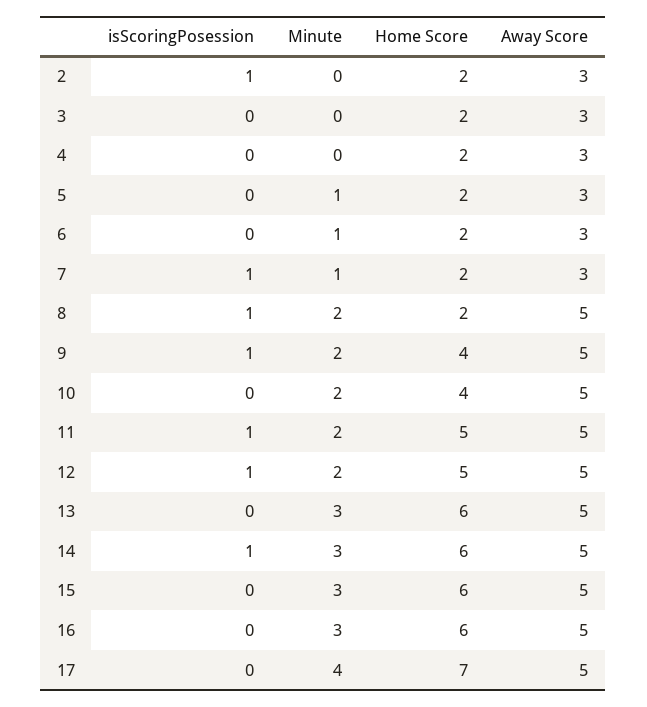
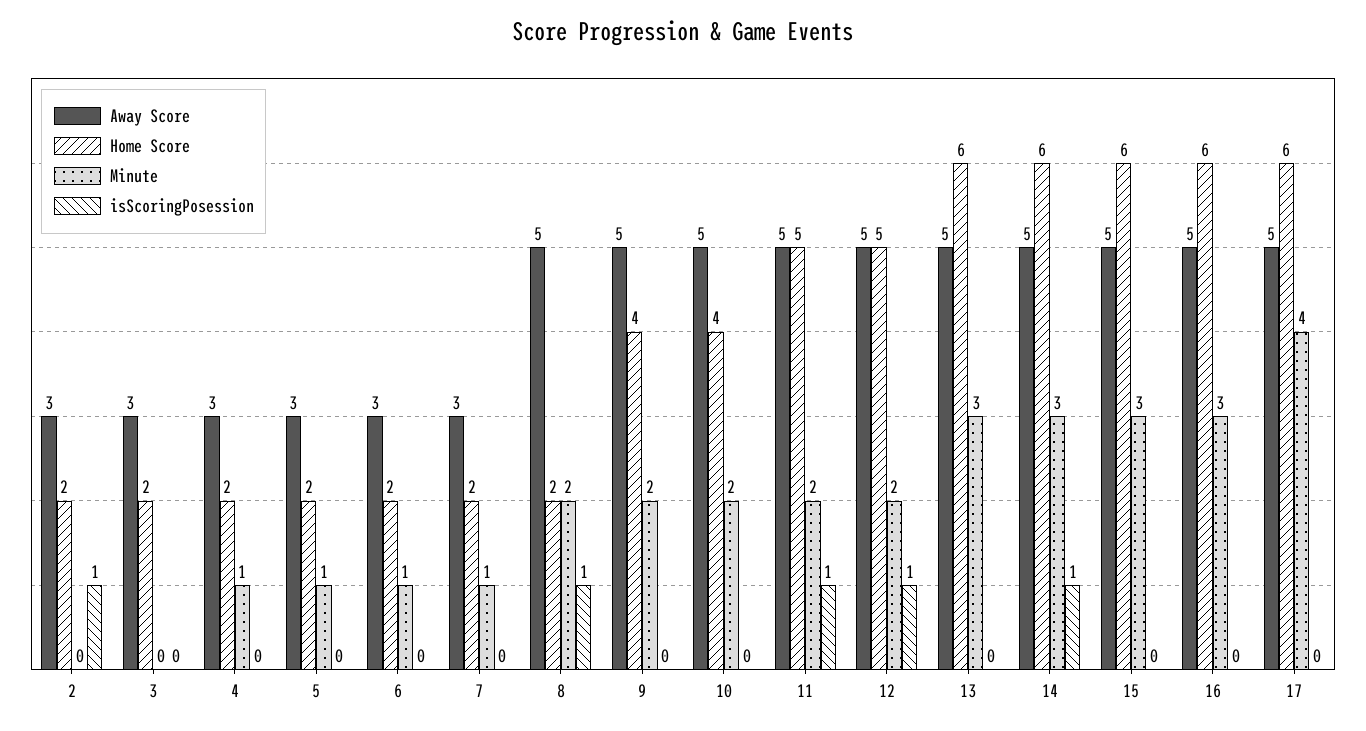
  {
    "isScoringPosession": {
      "2": 1,
      "3": 0,
      "4": 0,
      "5": 0,
      "6": 0,
-     "7": 1,
+     "7": 0,
      "8": 1,
-     "9": 1,
+     "9": 0,
      "10": 0,
      "11": 1,
      "12": 1,
      "13": 0,
      "14": 1,
      "15": 0,
      "16": 0,
      "17": 0
    },
    "Minute": {
      "2": 0,
      "3": 0,
-     "4": 0,
+     "4": 1,
      "5": 1,
      "6": 1,
      "7": 1,
      "8": 2,
      "9": 2,
      "10": 2,
      "11": 2,
      "12": 2,
      "13": 3,
      "14": 3,
      "15": 3,
      "16": 3,
      "17": 4
    },
    "Home Score": {
      "2": 2,
      "3": 2,
      "4": 2,
      "5": 2,
      "6": 2,
      "7": 2,
      "8": 2,
      "9": 4,
      "10": 4,
      "11": 5,
      "12": 5,
      "13": 6,
      "14": 6,
      "15": 6,
      "16": 6,
-     "17": 7
+     "17": 6
    },
    "Away Score": {
      "2": 3,
      "3": 3,
      "4": 3,
      "5": 3,
      "6": 3,
      "7": 3,
      "8": 5,
      "9": 5,
      "10": 5,
      "11": 5,
      "12": 5,
      "13": 5,
      "14": 5,
      "15": 5,
      "16": 5,
      "17": 5
    }
  }

